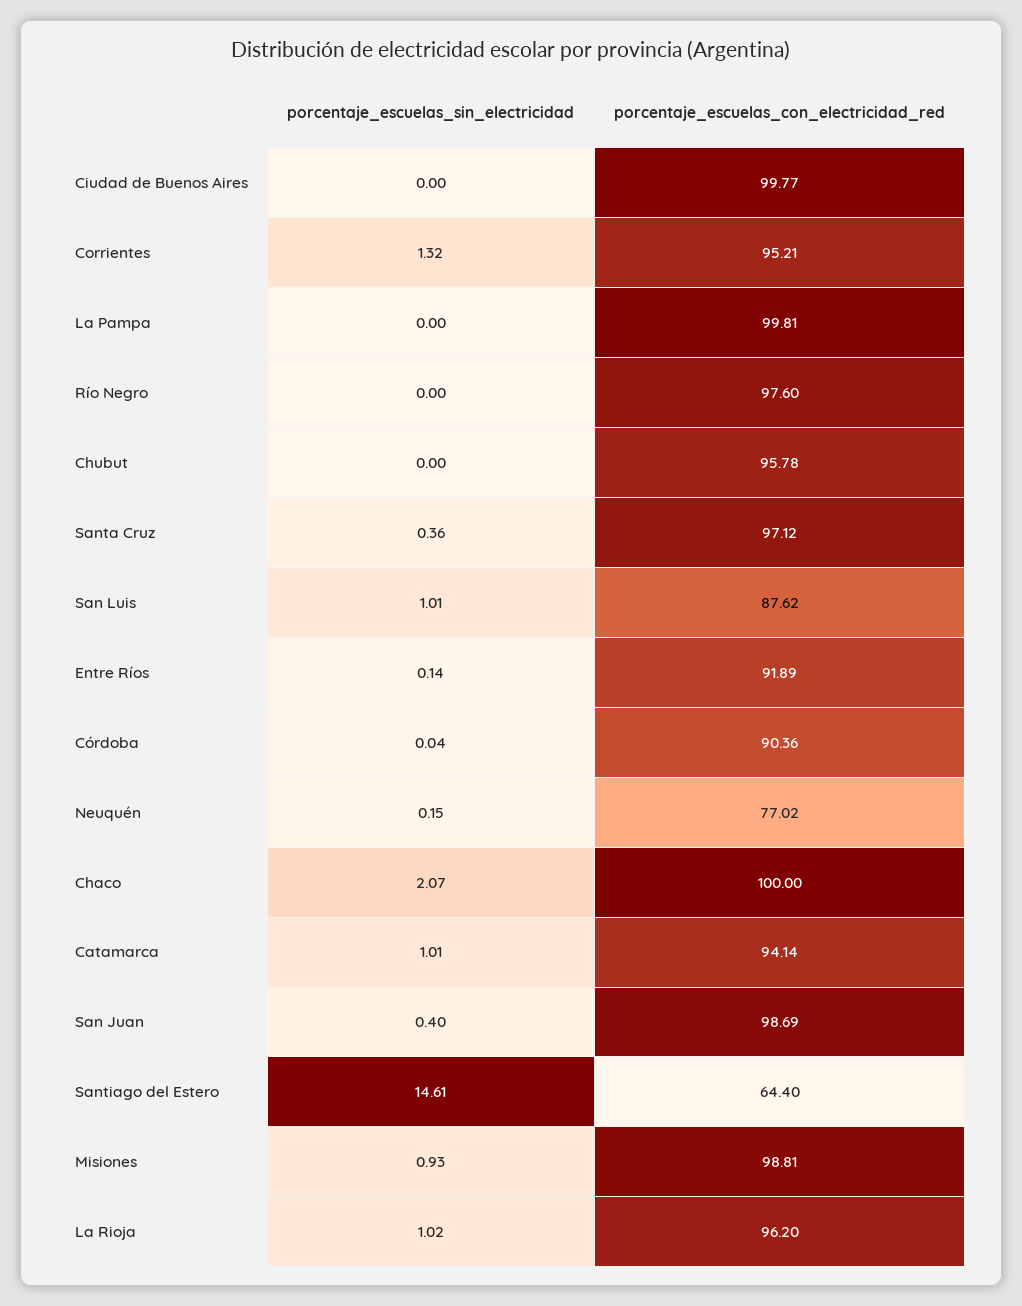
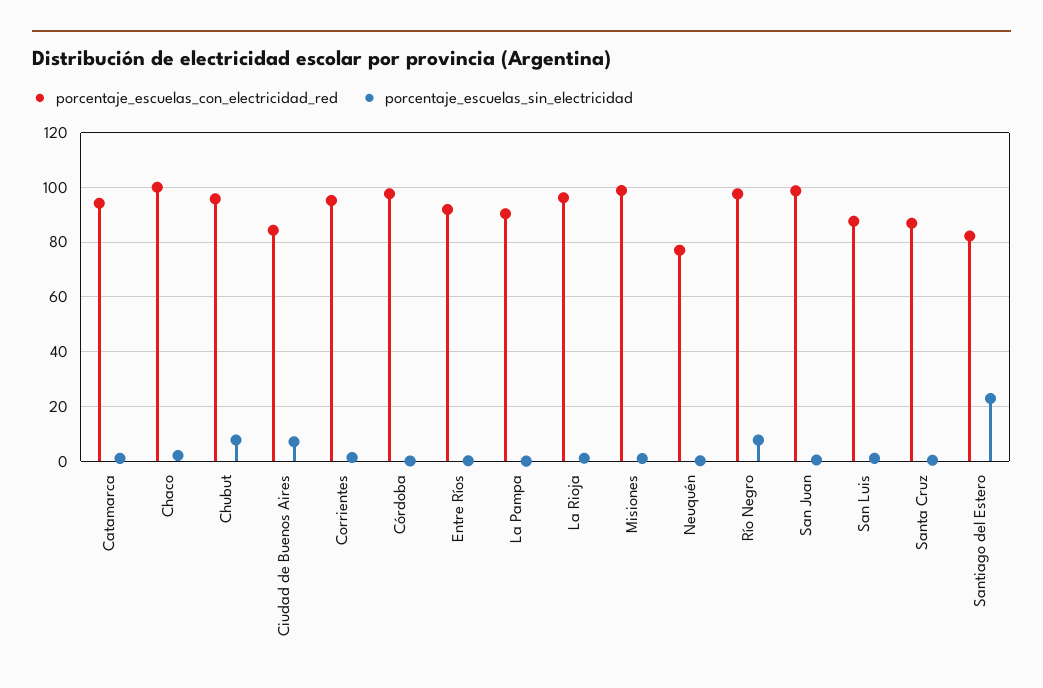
  {
    "porcentaje_escuelas_sin_electricidad": {
-     "Ciudad de Buenos Aires": 0,
+     "Ciudad de Buenos Aires": 7.5,
      "Corrientes": 1.32,
      "La Pampa": 0,
-     "Río Negro": 0,
+     "Río Negro": 7.5,
-     "Chubut": 0,
+     "Chubut": 7.5,
      "Santa Cruz": 0.36,
      "San Luis": 1.01,
      "Entre Ríos": 0.14,
      "Córdoba": 0.04,
      "Neuquén": 0.15,
      "Chaco": 2.07,
      "Catamarca": 1.01,
      "San Juan": 0.4,
-     "Santiago del Estero": 14.61,
+     "Santiago del Estero": 22.5,
      "Misiones": 0.93,
      "La Rioja": 1.02
    },
    "porcentaje_escuelas_con_electricidad_red": {
-     "Ciudad de Buenos Aires": 99.77,
+     "Ciudad de Buenos Aires": 85,
      "Corrientes": 95.21,
-     "La Pampa": 99.81,
+     "La Pampa": 90,
      "Río Negro": 97.6,
      "Chubut": 95.78,
-     "Santa Cruz": 97.12,
+     "Santa Cruz": 87.5,
      "San Luis": 87.62,
      "Entre Ríos": 91.89,
-     "Córdoba": 90.36,
+     "Córdoba": 97.5,
      "Neuquén": 77.02,
      "Chaco": 100,
      "Catamarca": 94.14,
      "San Juan": 98.69,
-     "Santiago del Estero": 64.4,
+     "Santiago del Estero": 82.5,
      "Misiones": 98.81,
      "La Rioja": 96.2
    }
  }

